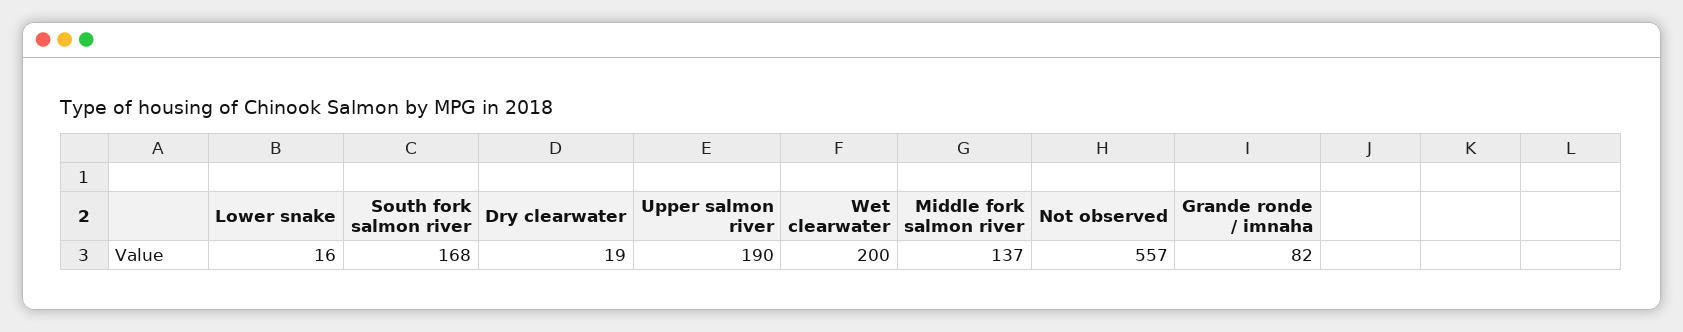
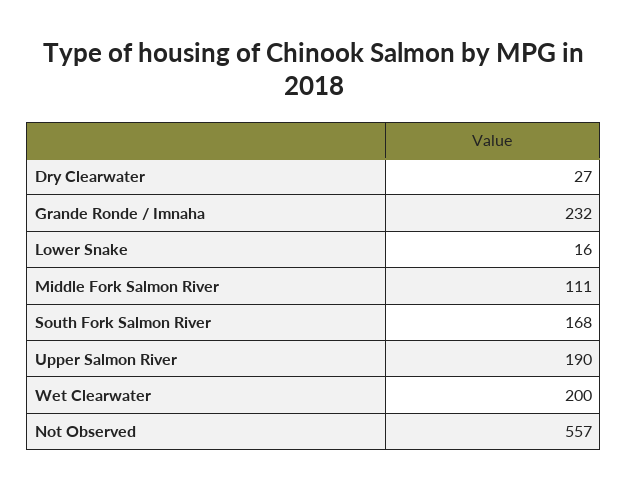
  {
    "Lower snake": 16,
    "South fork salmon river": 168,
-   "Dry clearwater": 19,
+   "Dry clearwater": 27,
    "Upper salmon river": 190,
    "Wet clearwater": 200,
-   "Middle fork salmon river": 137,
+   "Middle fork salmon river": 111,
    "Not observed": 557,
-   "Grande ronde / imnaha": 82
+   "Grande ronde / imnaha": 232
  }

